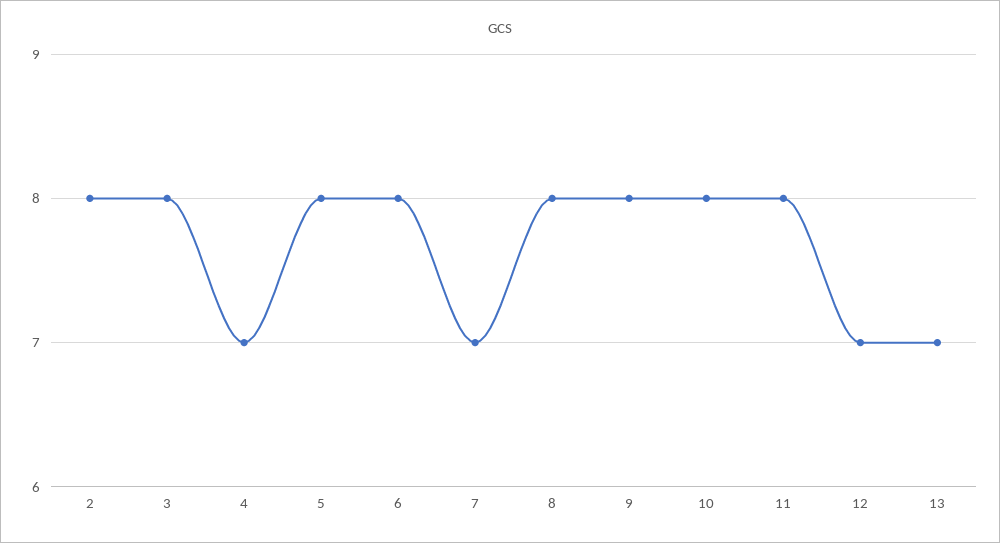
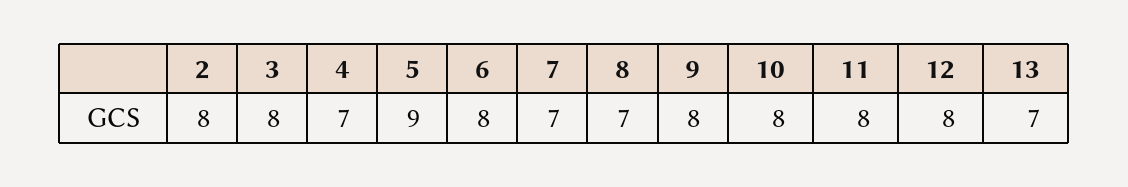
  {
    "2": 8,
    "3": 8,
    "4": 7,
-   "5": 8,
+   "5": 9,
    "6": 8,
    "7": 7,
-   "8": 8,
+   "8": 7,
    "9": 8,
    "10": 8,
    "11": 8,
-   "12": 7,
+   "12": 8,
    "13": 7
  }

